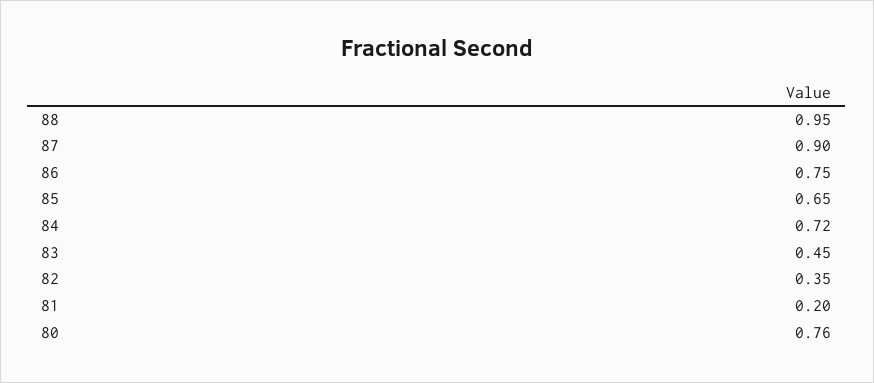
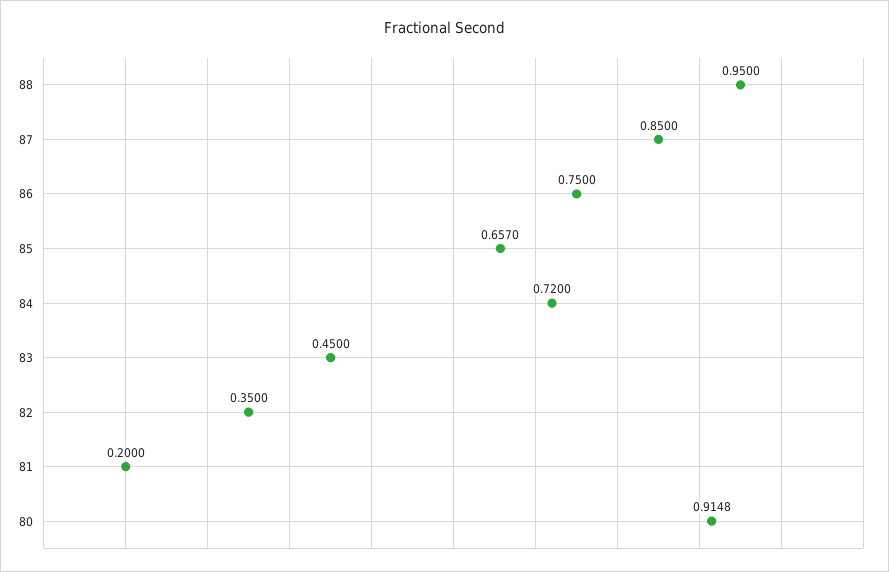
  {
    "88": 0.95,
-   "87": 0.9,
+   "87": 0.85,
    "86": 0.75,
-   "85": 0.65,
+   "85": 0.657,
    "84": 0.72,
    "83": 0.45,
    "82": 0.35,
    "81": 0.2,
-   "80": 0.76
+   "80": 0.9148
  }

